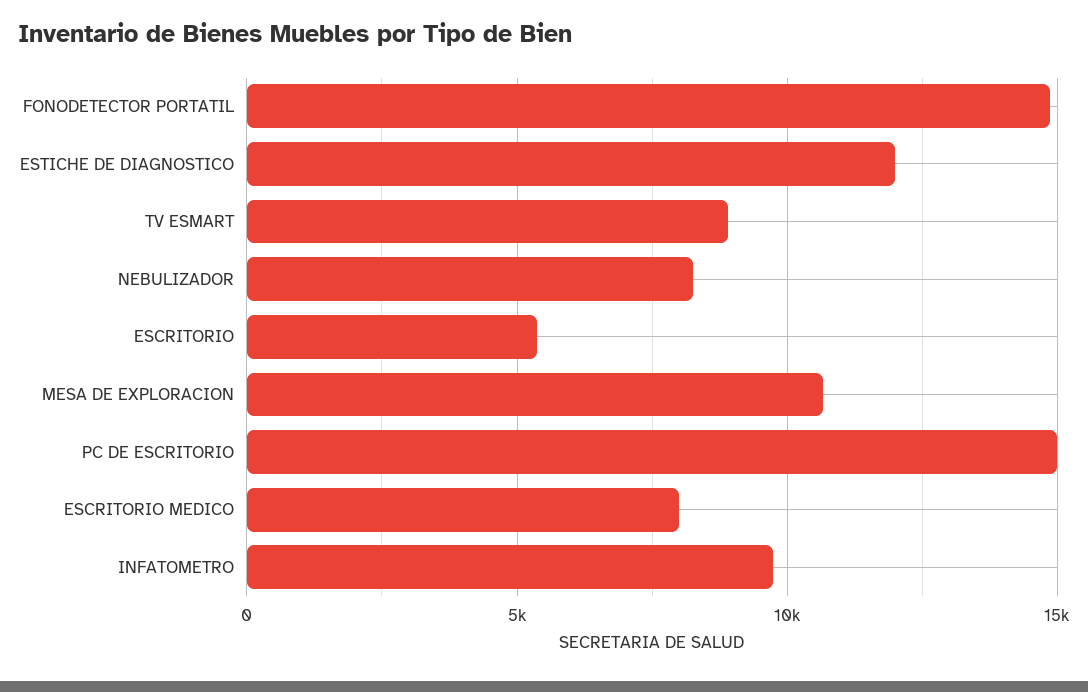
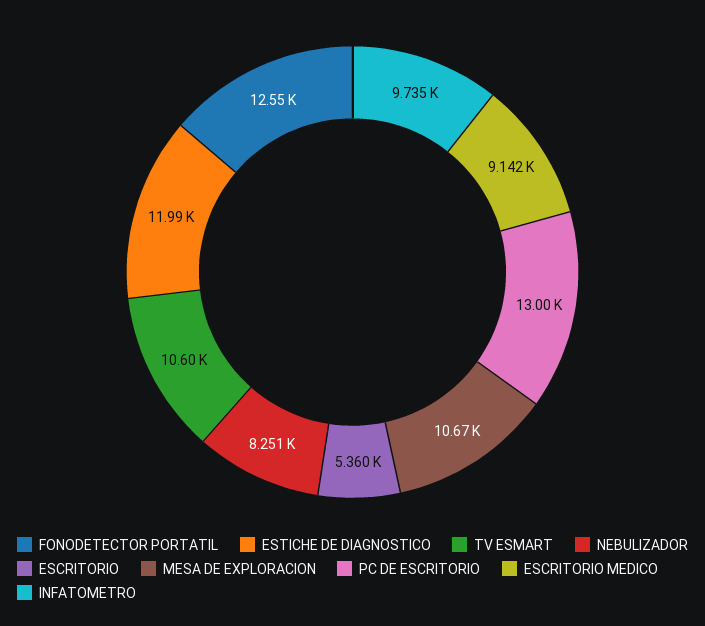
  {
-   "FONODETECTOR PORTATIL": 15000,
+   "FONODETECTOR PORTATIL": 12550,
    "ESTICHE DE DIAGNOSTICO": 11990,
-   "TV ESMART": 9000,
+   "TV ESMART": 10600,
    "NEBULIZADOR": 8251,
    "ESCRITORIO": 5360,
    "MESA DE EXPLORACION": 10670,
-   "PC DE ESCRITORIO": 15000,
+   "PC DE ESCRITORIO": 13000,
-   "ESCRITORIO MEDICO": 8000,
+   "ESCRITORIO MEDICO": 9142,
    "INFATOMETRO": 9735
  }

